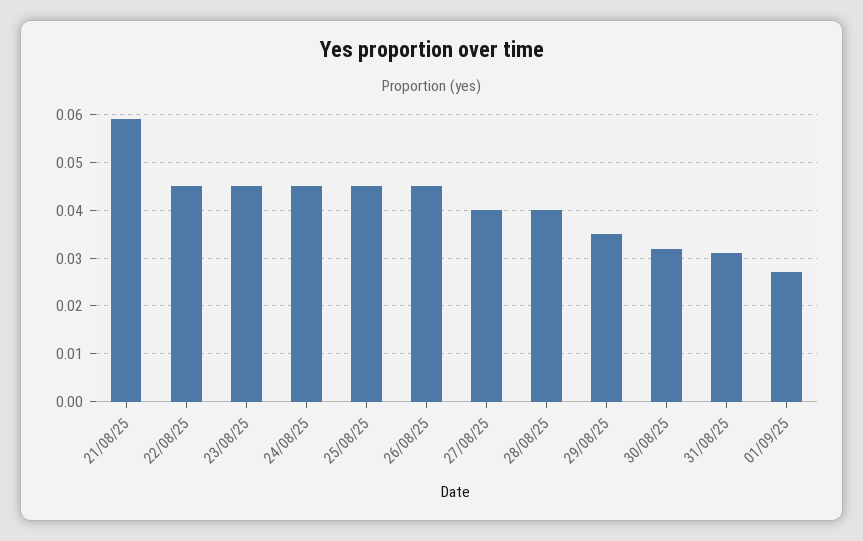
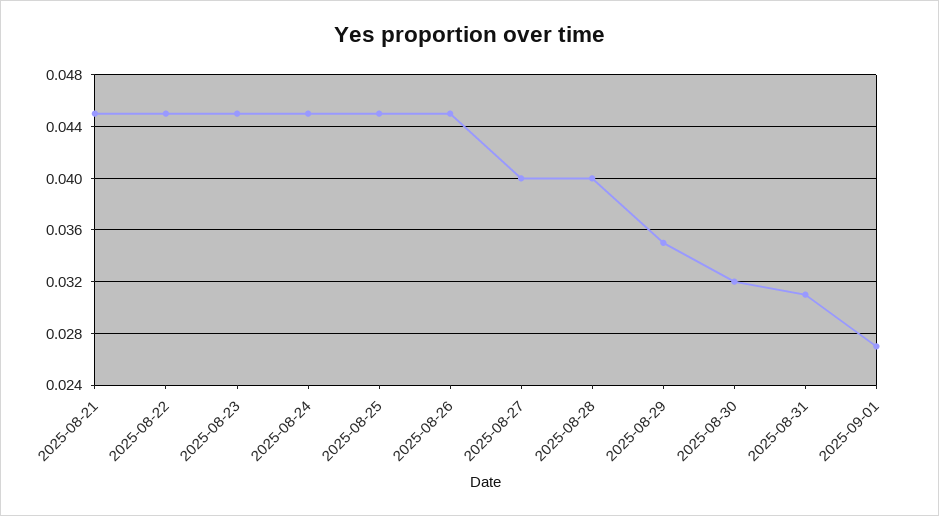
  {
-   "21/08/25": 0.06,
+   "21/08/25": 0.045,
    "22/08/25": 0.045,
    "23/08/25": 0.045,
    "24/08/25": 0.045,
    "25/08/25": 0.045,
    "26/08/25": 0.045,
    "27/08/25": 0.04,
    "28/08/25": 0.04,
    "29/08/25": 0.035,
    "30/08/25": 0.032,
    "31/08/25": 0.031,
    "01/09/25": 0.027
  }

